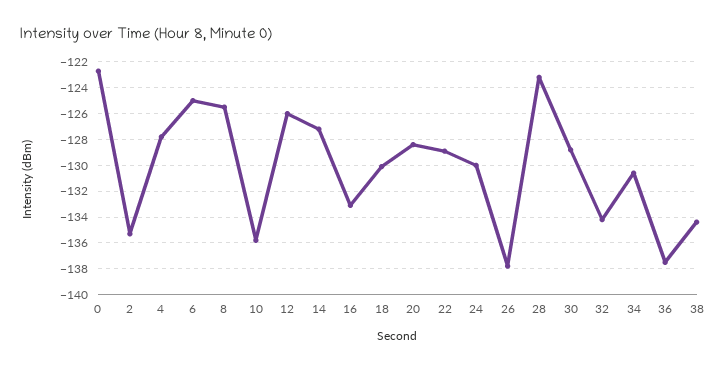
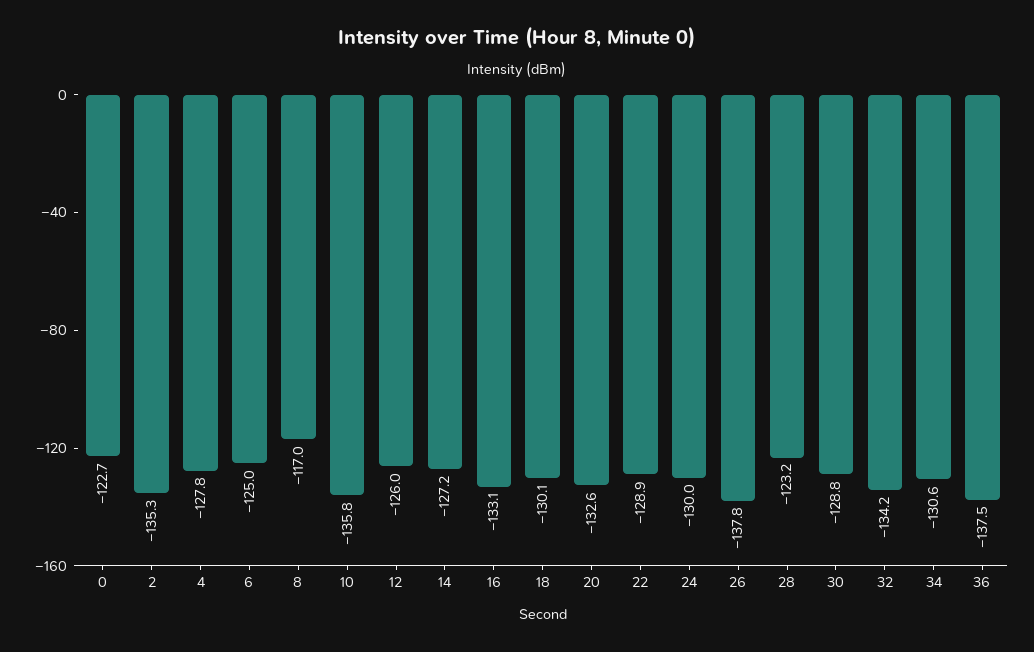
  {
    "0": -122.7,
    "2": -135.3,
    "4": -127.8,
    "6": -125,
-   "8": -125.5,
+   "8": -117,
    "10": -135.8,
    "12": -126,
    "14": -127.2,
    "16": -133.1,
    "18": -130.1,
-   "20": -128.5,
+   "20": -132.6,
    "22": -128.9,
    "24": -130,
    "26": -137.8,
    "28": -123.2,
    "30": -128.8,
    "32": -134.2,
    "34": -130.6,
-   "36": -137.5,
+   "36": -137.5
-   "38": -134.5
  }

